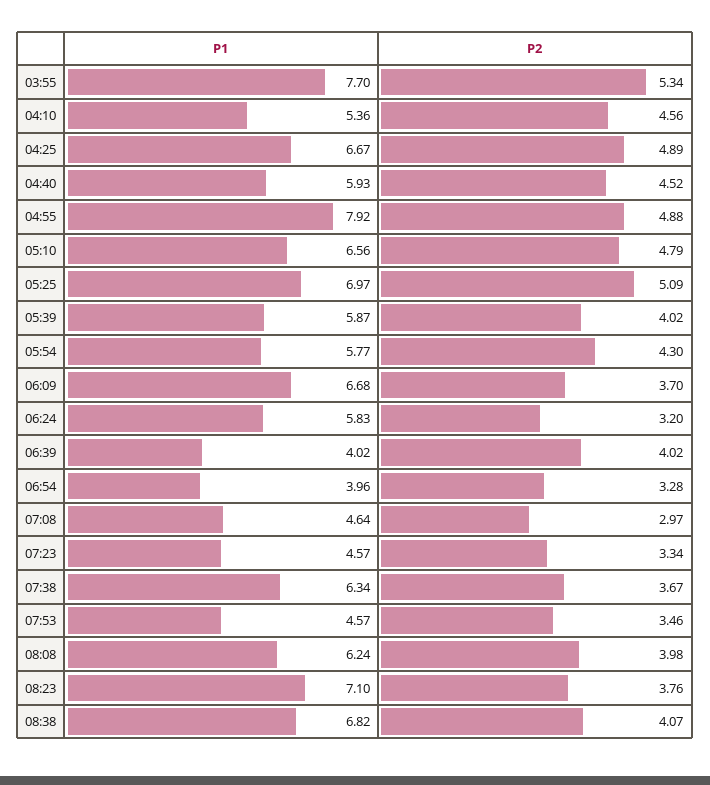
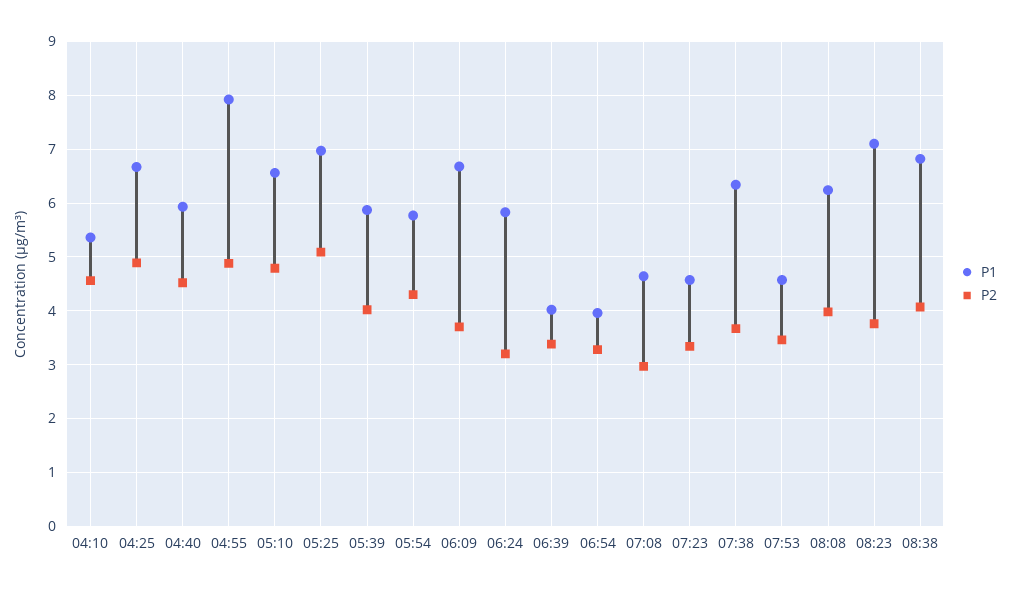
  {
    "P1": {
-     "03:55": 7.7,
      "04:10": 5.36,
      "04:25": 6.67,
      "04:40": 5.93,
      "04:55": 7.92,
      "05:10": 6.56,
      "05:25": 6.97,
      "05:39": 5.87,
      "05:54": 5.77,
      "06:09": 6.68,
      "06:24": 5.83,
      "06:39": 4.02,
      "06:54": 3.96,
      "07:08": 4.64,
      "07:23": 4.57,
      "07:38": 6.34,
      "07:53": 4.57,
      "08:08": 6.24,
      "08:23": 7.1,
      "08:38": 6.82
    },
    "P2": {
-     "03:55": 5.34,
      "04:10": 4.56,
      "04:25": 4.89,
      "04:40": 4.52,
      "04:55": 4.88,
      "05:10": 4.79,
      "05:25": 5.09,
      "05:39": 4.02,
      "05:54": 4.3,
      "06:09": 3.7,
      "06:24": 3.2,
-     "06:39": 4.02,
+     "06:39": 3.4,
      "06:54": 3.28,
      "07:08": 2.97,
      "07:23": 3.34,
      "07:38": 3.67,
      "07:53": 3.46,
      "08:08": 3.98,
      "08:23": 3.76,
      "08:38": 4.07
    }
  }

